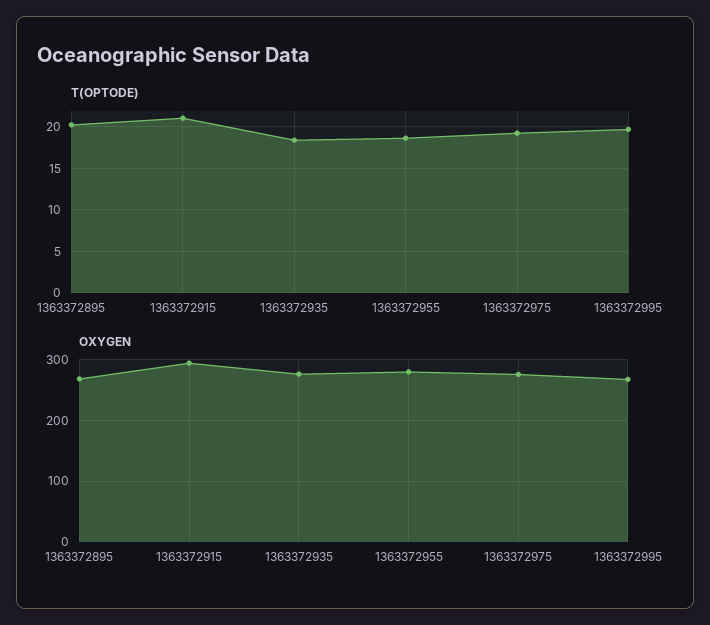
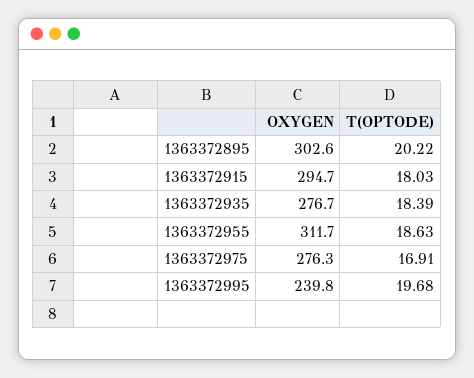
  {
    "T(OPTODE)": {
      "1363372895": 20.22,
-     "1363372915": 21,
+     "1363372915": 18.03,
      "1363372935": 18.39,
      "1363372955": 18.63,
-     "1363372975": 19,
+     "1363372975": 16.91,
      "1363372995": 19.68
    },
    "OXYGEN": {
-     "1363372895": 270,
+     "1363372895": 302.6,
      "1363372915": 294.7,
      "1363372935": 276.7,
-     "1363372955": 280,
+     "1363372955": 311.7,
      "1363372975": 276.3,
-     "1363372995": 270
+     "1363372995": 239.8
    }
  }

